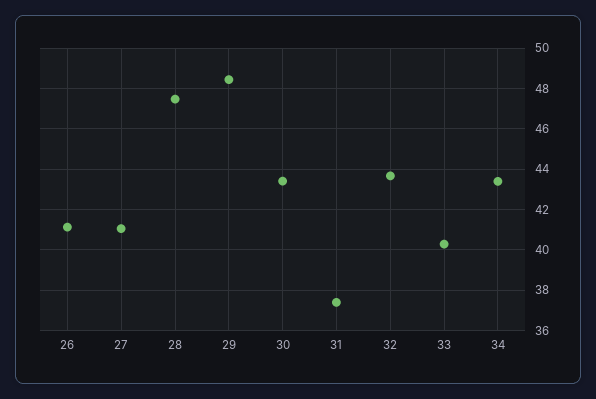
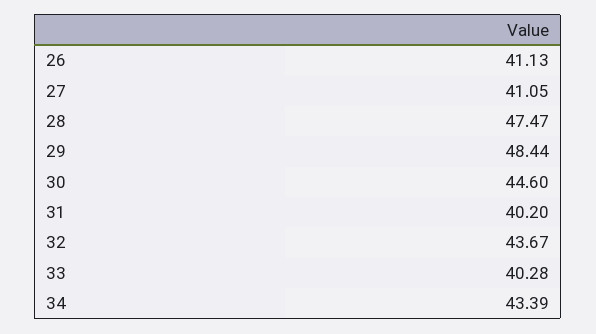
  {
    "26": 41.13,
    "27": 41.05,
    "28": 47.47,
    "29": 48.44,
-   "30": 43.5,
+   "30": 44.6,
-   "31": 37.5,
+   "31": 40.2,
    "32": 43.67,
    "33": 40.28,
    "34": 43.39
  }

